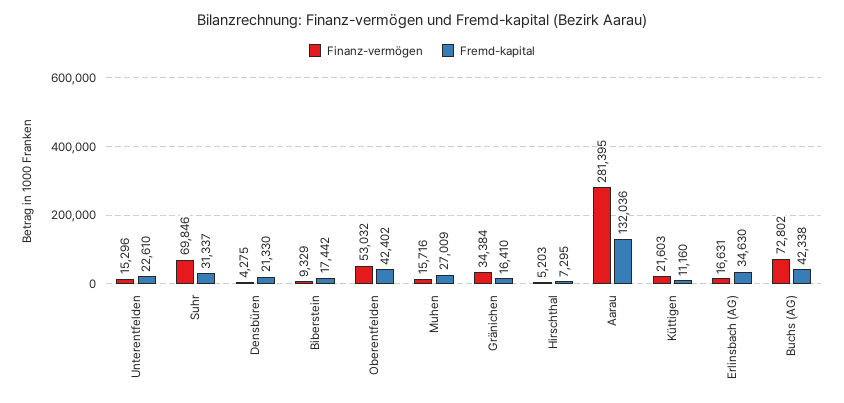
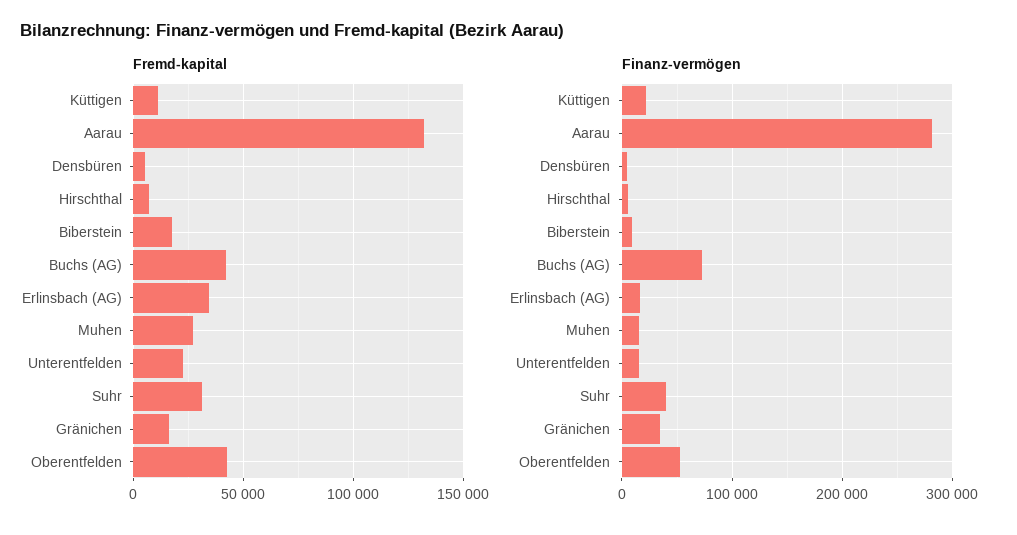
  {
    "Finanz-vermögen": {
      "Unterentfelden": 15296,
-     "Suhr": 69846,
+     "Suhr": 40000,
      "Densbüren": 4275,
      "Biberstein": 9329,
      "Oberentfelden": 53032,
      "Muhen": 15716,
      "Gränichen": 34384,
      "Hirschthal": 5203,
      "Aarau": 281395,
      "Küttigen": 21603,
      "Erlinsbach (AG)": 16631,
      "Buchs (AG)": 72802
    },
    "Fremd-kapital": {
      "Unterentfelden": 22610,
      "Suhr": 31337,
-     "Densbüren": 21330,
+     "Densbüren": 5000,
      "Biberstein": 17442,
      "Oberentfelden": 42402,
      "Muhen": 27009,
      "Gränichen": 16410,
      "Hirschthal": 7295,
      "Aarau": 132036,
      "Küttigen": 11160,
      "Erlinsbach (AG)": 34630,
      "Buchs (AG)": 42338
    }
  }

